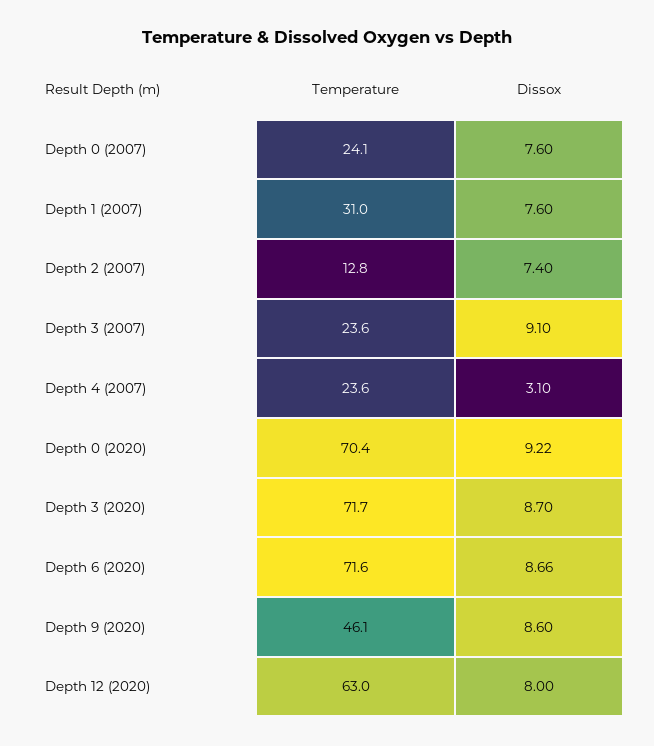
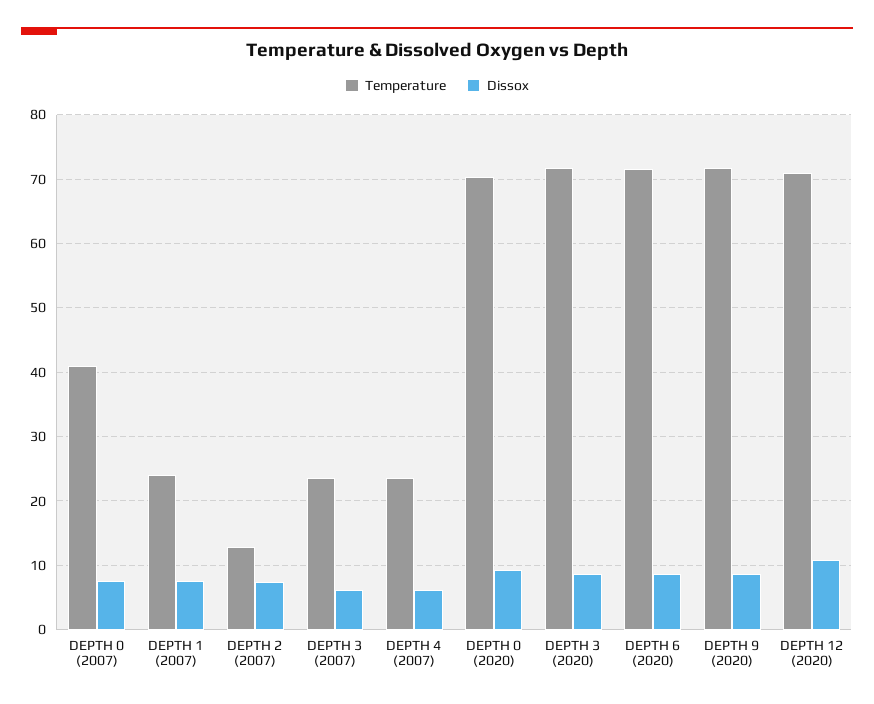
  {
    "Temperature": {
-     "Depth 0 (2007)": 24.1,
+     "Depth 0 (2007)": 41,
-     "Depth 1 (2007)": 31,
+     "Depth 1 (2007)": 24,
      "Depth 2 (2007)": 12.8,
      "Depth 3 (2007)": 23.6,
      "Depth 4 (2007)": 23.6,
      "Depth 0 (2020)": 70.4,
      "Depth 3 (2020)": 71.7,
      "Depth 6 (2020)": 71.6,
-     "Depth 9 (2020)": 46.1,
+     "Depth 9 (2020)": 72,
-     "Depth 12 (2020)": 63
+     "Depth 12 (2020)": 71
    },
    "Dissox": {
      "Depth 0 (2007)": 7.6,
      "Depth 1 (2007)": 7.6,
      "Depth 2 (2007)": 7.4,
-     "Depth 3 (2007)": 9.1,
+     "Depth 3 (2007)": 6,
-     "Depth 4 (2007)": 3.1,
+     "Depth 4 (2007)": 6,
      "Depth 0 (2020)": 9.22,
      "Depth 3 (2020)": 8.7,
      "Depth 6 (2020)": 8.66,
      "Depth 9 (2020)": 8.6,
-     "Depth 12 (2020)": 8
+     "Depth 12 (2020)": 11
    }
  }

